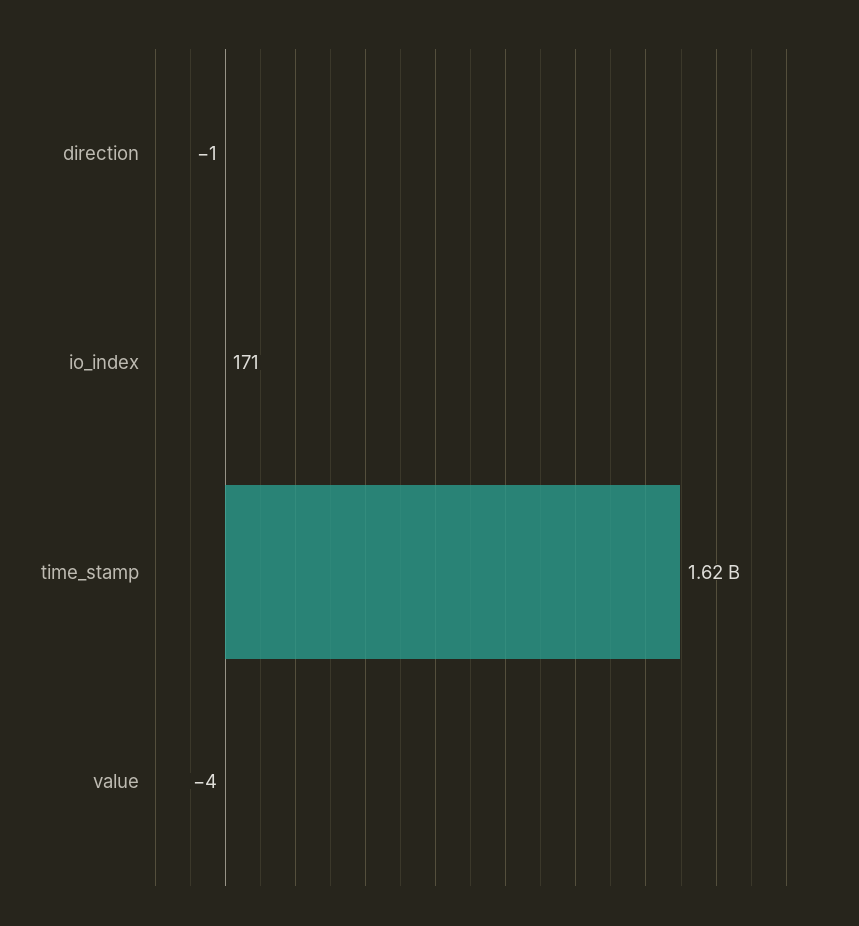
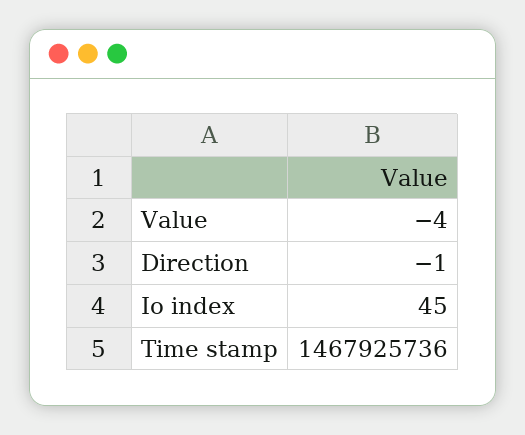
  {
    "direction": -1,
-   "io_index": 171,
+   "io_index": 45,
-   "time_stamp": 1620000000,
+   "time_stamp": 1467925736,
    "value": -4
  }

